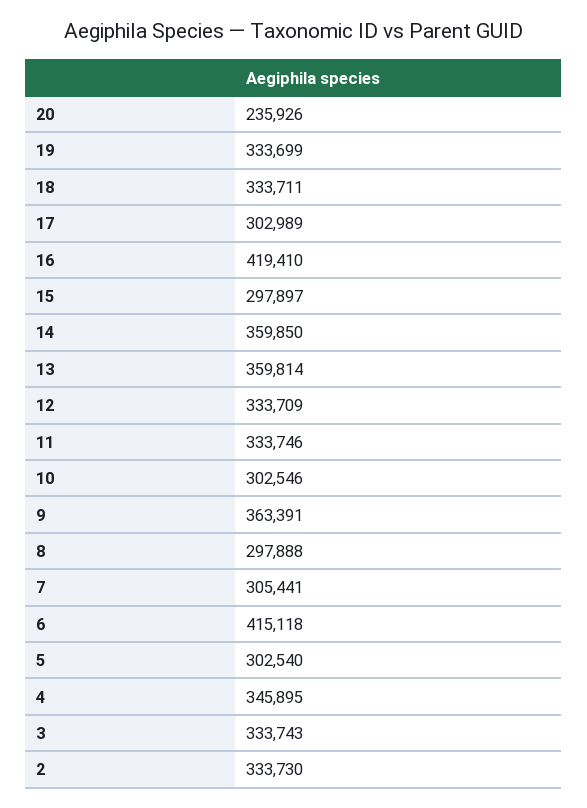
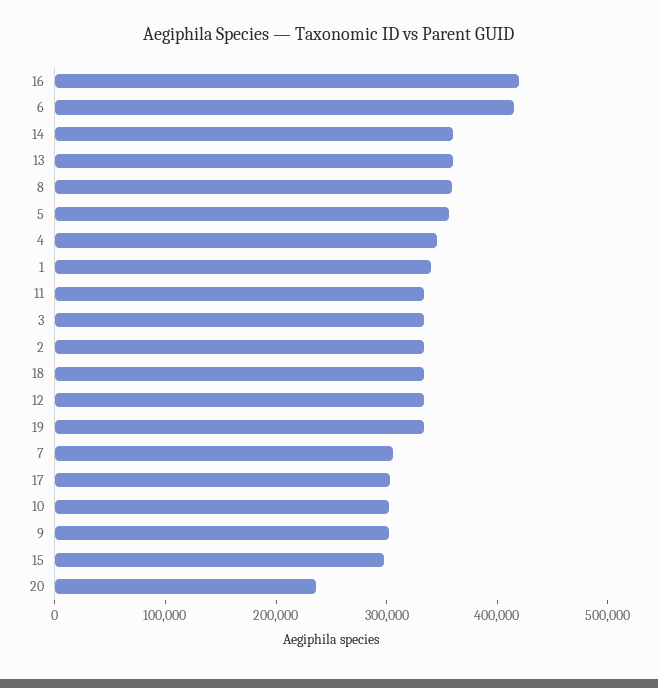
  {
    "20": 235926,
    "19": 333699,
    "18": 333711,
    "17": 302989,
    "16": 419410,
    "15": 297897,
    "14": 359850,
    "13": 359814,
    "12": 333709,
    "11": 333746,
    "10": 302546,
-   "9": 363391,
+   "9": 300000,
-   "8": 297888,
+   "8": 360000,
    "7": 305441,
    "6": 415118,
-   "5": 302540,
+   "5": 360000,
    "4": 345895,
    "3": 333743,
-   "2": 333730
+   "2": 333730,
+   "1": 340000
  }

